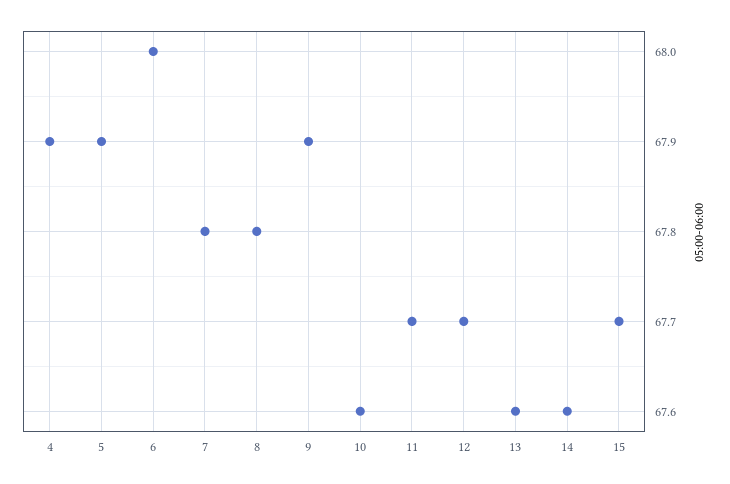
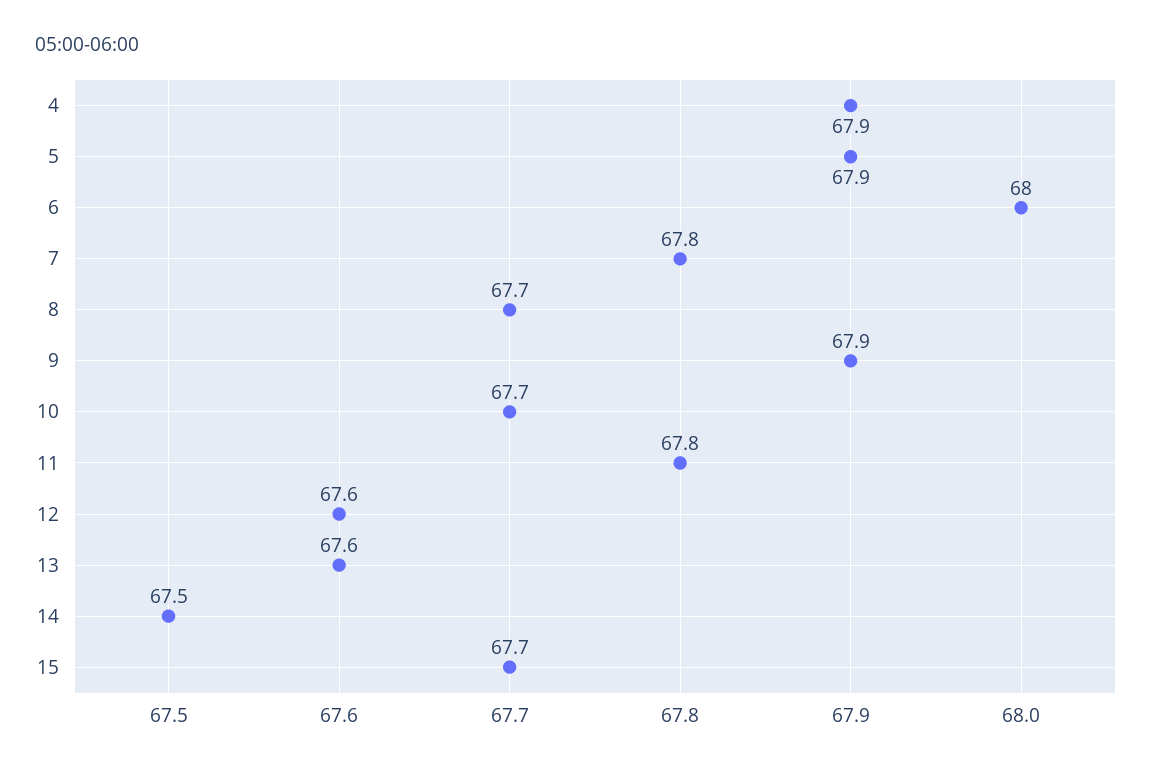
  {
    "4": 67.9,
    "5": 67.9,
    "6": 68,
    "7": 67.8,
-   "8": 67.8,
+   "8": 67.7,
    "9": 67.9,
-   "10": 67.6,
+   "10": 67.7,
-   "11": 67.7,
+   "11": 67.8,
-   "12": 67.7,
+   "12": 67.6,
    "13": 67.6,
-   "14": 67.6,
+   "14": 67.5,
    "15": 67.7
  }

